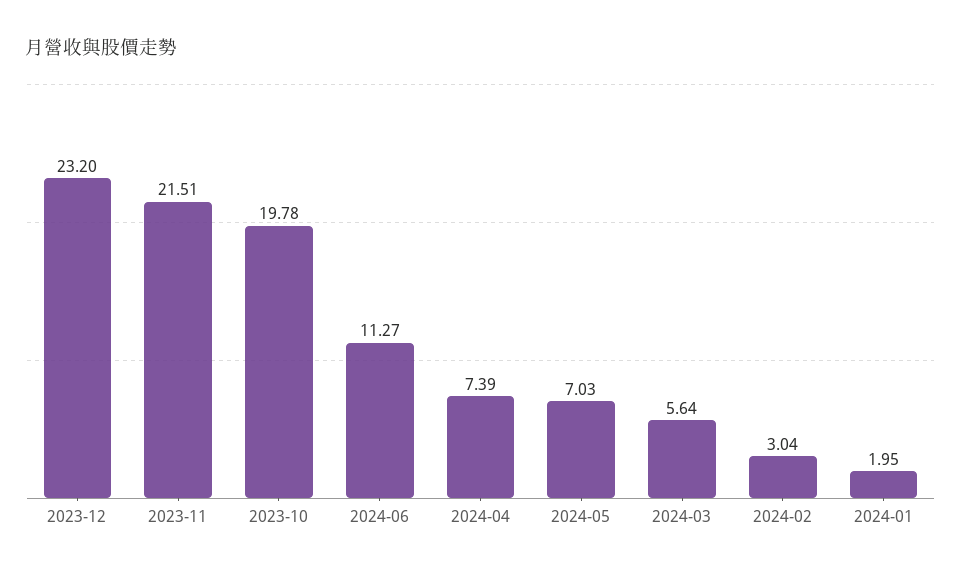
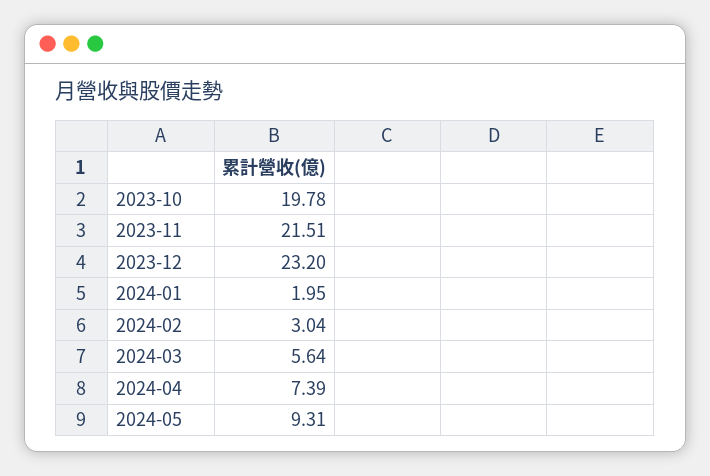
  {
    "2023-12": 23.2,
    "2023-11": 21.51,
    "2023-10": 19.78,
-   "2024-06": 11.27,
    "2024-04": 7.39,
-   "2024-05": 7.03,
+   "2024-05": 9.31,
    "2024-03": 5.64,
    "2024-02": 3.04,
    "2024-01": 1.95
  }

